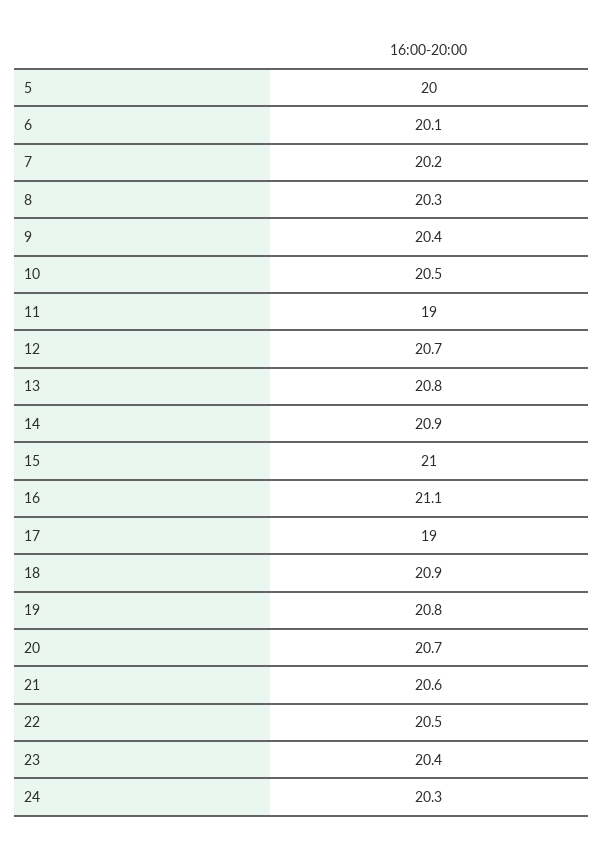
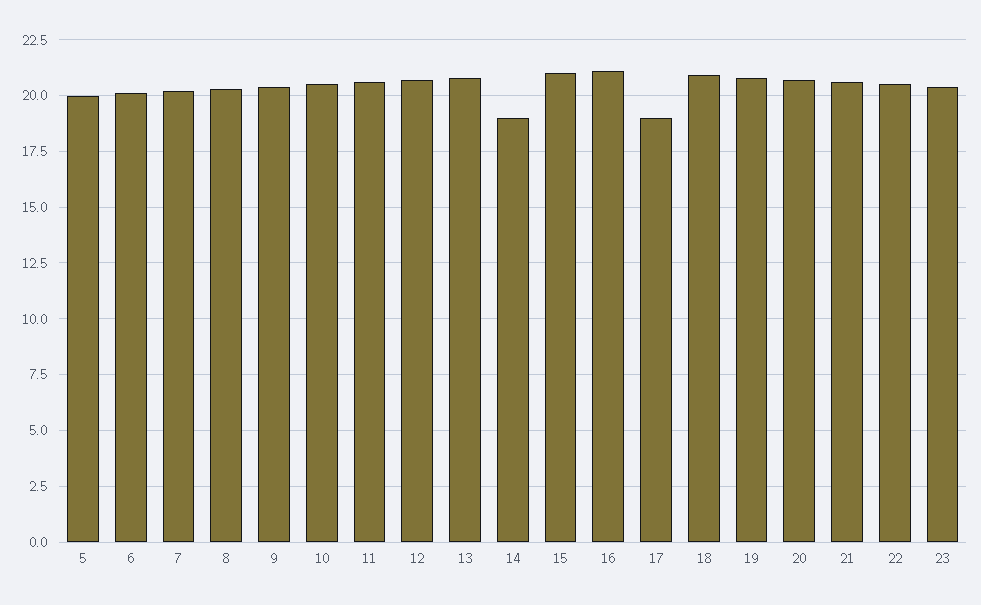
  {
    "5": 20,
    "6": 20.1,
    "7": 20.2,
    "8": 20.3,
    "9": 20.4,
    "10": 20.5,
-   "11": 19,
+   "11": 20.5,
    "12": 20.7,
    "13": 20.8,
-   "14": 20.9,
+   "14": 19,
    "15": 21,
    "16": 21.1,
    "17": 19,
    "18": 20.9,
    "19": 20.8,
    "20": 20.7,
    "21": 20.6,
    "22": 20.5,
-   "23": 20.4,
+   "23": 20.4
-   "24": 20.3
  }

